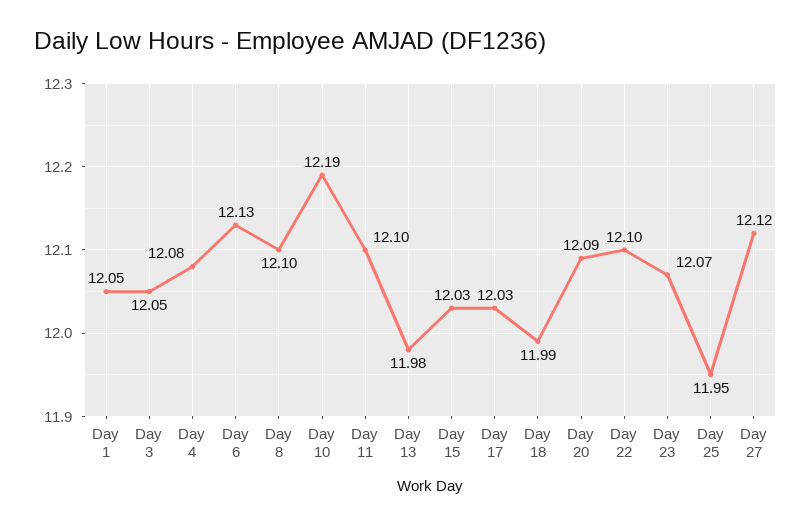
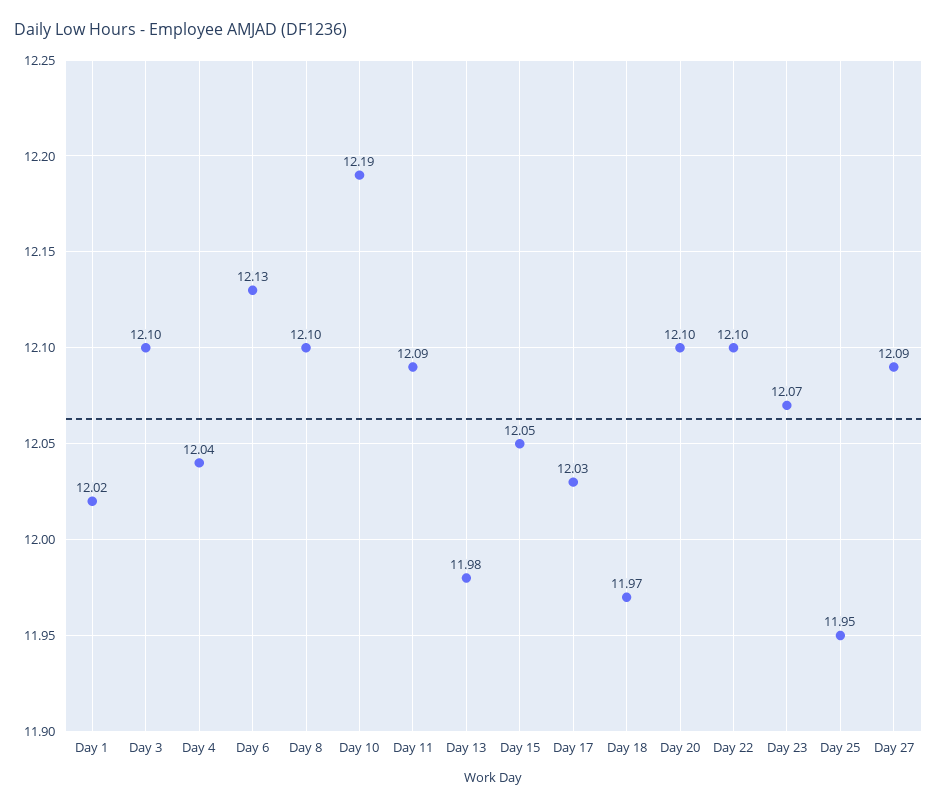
  {
-   "Day 1": 12.05,
+   "Day 1": 12.02,
-   "Day 3": 12.05,
+   "Day 3": 12.1,
-   "Day 4": 12.08,
+   "Day 4": 12.04,
    "Day 6": 12.13,
    "Day 8": 12.1,
    "Day 10": 12.19,
-   "Day 11": 12.1,
+   "Day 11": 12.09,
    "Day 13": 11.98,
-   "Day 15": 12.03,
+   "Day 15": 12.05,
    "Day 17": 12.03,
-   "Day 18": 11.99,
+   "Day 18": 11.97,
-   "Day 20": 12.09,
+   "Day 20": 12.1,
    "Day 22": 12.1,
    "Day 23": 12.07,
    "Day 25": 11.95,
-   "Day 27": 12.12
+   "Day 27": 12.09
  }

